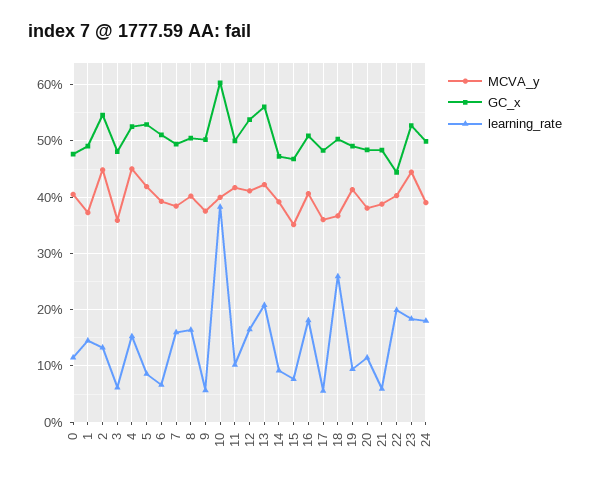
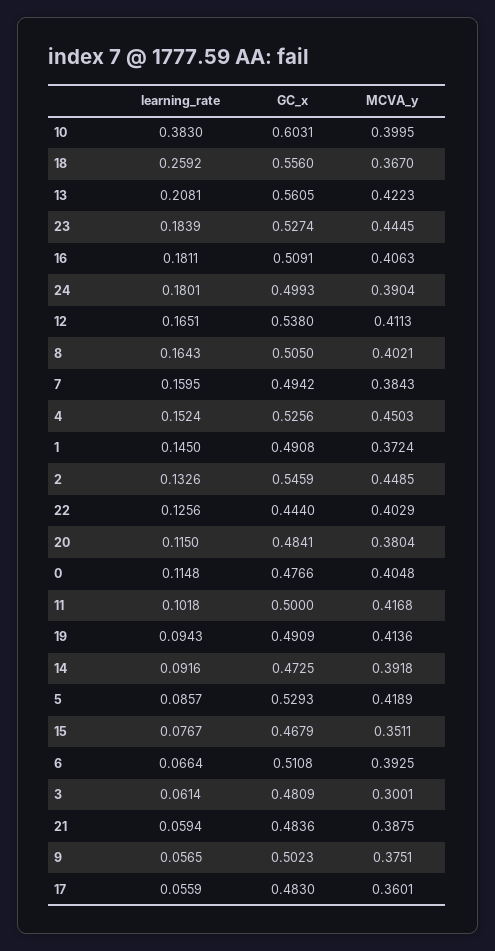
  {
    "MCVA_y": {
      "0": 0.4048,
      "1": 0.3724,
      "2": 0.4485,
-     "3": 0.36,
+     "3": 0.3001,
      "4": 0.4503,
      "5": 0.4189,
      "6": 0.3925,
      "7": 0.3843,
      "8": 0.4021,
      "9": 0.3751,
      "10": 0.3995,
      "11": 0.4168,
      "12": 0.4113,
      "13": 0.4223,
      "14": 0.3918,
      "15": 0.3511,
      "16": 0.4063,
      "17": 0.3601,
      "18": 0.367,
      "19": 0.4136,
      "20": 0.3804,
      "21": 0.3875,
      "22": 0.4029,
      "23": 0.4445,
      "24": 0.3904
    },
    "GC_x": {
      "0": 0.4766,
      "1": 0.4908,
      "2": 0.5459,
      "3": 0.4809,
      "4": 0.5256,
      "5": 0.5293,
      "6": 0.5108,
      "7": 0.4942,
      "8": 0.505,
      "9": 0.5023,
      "10": 0.6031,
      "11": 0.5,
      "12": 0.538,
      "13": 0.5605,
      "14": 0.4725,
      "15": 0.4679,
      "16": 0.5091,
      "17": 0.483,
-     "18": 0.5,
+     "18": 0.556,
      "19": 0.4909,
      "20": 0.4841,
      "21": 0.4836,
      "22": 0.444,
      "23": 0.5274,
      "24": 0.4993
    },
    "learning_rate": {
      "0": 0.1148,
      "1": 0.145,
      "2": 0.1326,
      "3": 0.0614,
      "4": 0.1524,
      "5": 0.0857,
      "6": 0.0664,
      "7": 0.1595,
      "8": 0.1643,
      "9": 0.0565,
      "10": 0.383,
      "11": 0.1018,
      "12": 0.1651,
      "13": 0.2081,
      "14": 0.0916,
      "15": 0.0767,
      "16": 0.1811,
      "17": 0.0559,
      "18": 0.2592,
      "19": 0.0943,
      "20": 0.115,
      "21": 0.0594,
-     "22": 0.2,
+     "22": 0.1256,
      "23": 0.1839,
      "24": 0.1801
    }
  }

